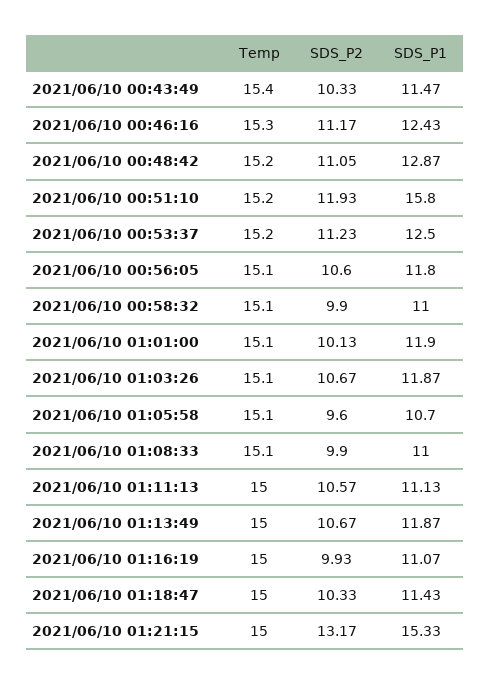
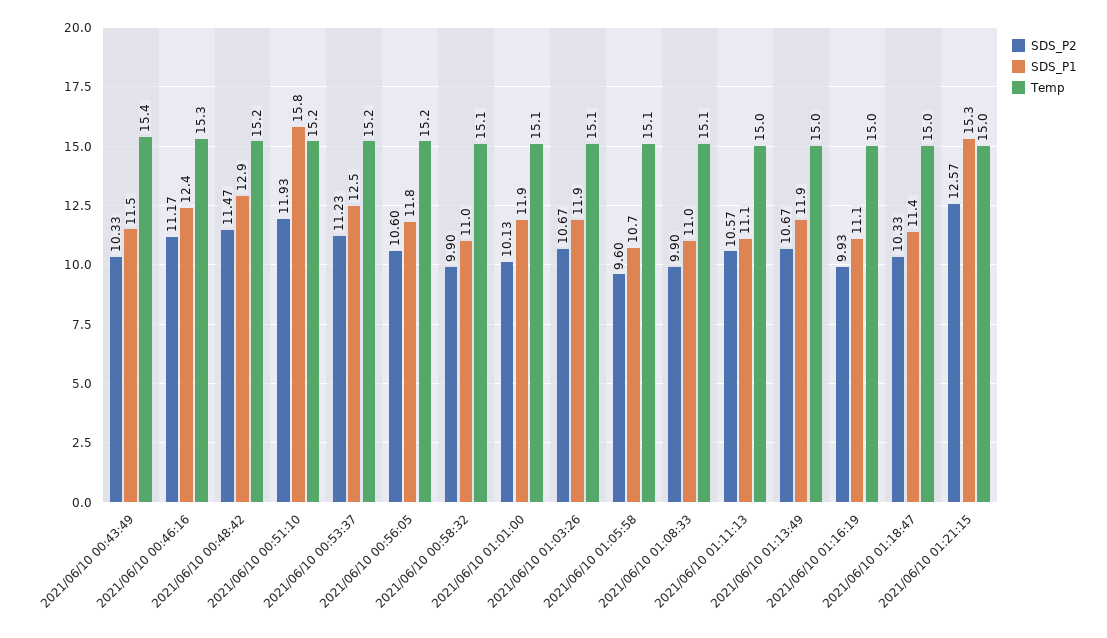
  {
    "Temp": {
      "2021/06/10 00:43:49": 15.4,
      "2021/06/10 00:46:16": 15.3,
      "2021/06/10 00:48:42": 15.2,
      "2021/06/10 00:51:10": 15.2,
      "2021/06/10 00:53:37": 15.2,
-     "2021/06/10 00:56:05": 15.1,
+     "2021/06/10 00:56:05": 15.2,
      "2021/06/10 00:58:32": 15.1,
      "2021/06/10 01:01:00": 15.1,
      "2021/06/10 01:03:26": 15.1,
      "2021/06/10 01:05:58": 15.1,
      "2021/06/10 01:08:33": 15.1,
      "2021/06/10 01:11:13": 15,
      "2021/06/10 01:13:49": 15,
      "2021/06/10 01:16:19": 15,
      "2021/06/10 01:18:47": 15,
      "2021/06/10 01:21:15": 15
    },
    "SDS_P2": {
      "2021/06/10 00:43:49": 10.33,
      "2021/06/10 00:46:16": 11.17,
-     "2021/06/10 00:48:42": 11.05,
+     "2021/06/10 00:48:42": 11.47,
      "2021/06/10 00:51:10": 11.93,
      "2021/06/10 00:53:37": 11.23,
      "2021/06/10 00:56:05": 10.6,
      "2021/06/10 00:58:32": 9.9,
      "2021/06/10 01:01:00": 10.13,
      "2021/06/10 01:03:26": 10.67,
      "2021/06/10 01:05:58": 9.6,
      "2021/06/10 01:08:33": 9.9,
      "2021/06/10 01:11:13": 10.57,
      "2021/06/10 01:13:49": 10.67,
      "2021/06/10 01:16:19": 9.93,
      "2021/06/10 01:18:47": 10.33,
-     "2021/06/10 01:21:15": 13.17
+     "2021/06/10 01:21:15": 12.57
    },
    "SDS_P1": {
      "2021/06/10 00:43:49": 11.47,
      "2021/06/10 00:46:16": 12.43,
      "2021/06/10 00:48:42": 12.87,
      "2021/06/10 00:51:10": 15.8,
      "2021/06/10 00:53:37": 12.5,
      "2021/06/10 00:56:05": 11.8,
      "2021/06/10 00:58:32": 11,
      "2021/06/10 01:01:00": 11.9,
      "2021/06/10 01:03:26": 11.87,
      "2021/06/10 01:05:58": 10.7,
      "2021/06/10 01:08:33": 11,
      "2021/06/10 01:11:13": 11.13,
      "2021/06/10 01:13:49": 11.87,
      "2021/06/10 01:16:19": 11.07,
      "2021/06/10 01:18:47": 11.43,
      "2021/06/10 01:21:15": 15.33
    }
  }

